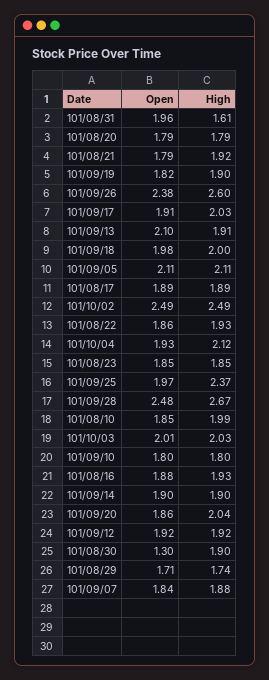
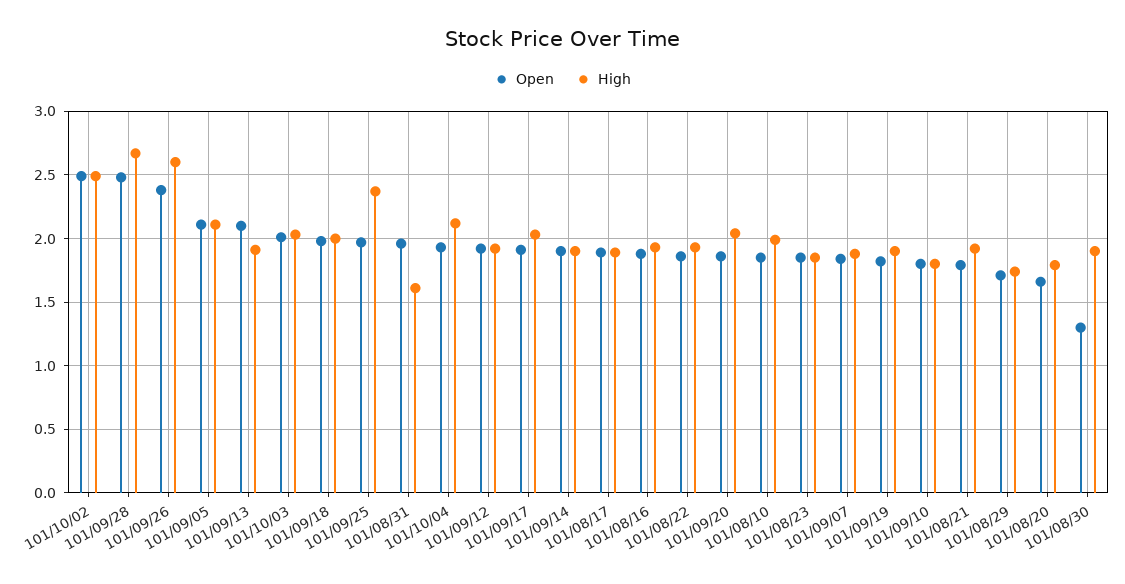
  {
    "Open": {
      "101/08/31": 1.96,
-     "101/08/20": 1.79,
+     "101/08/20": 1.65,
      "101/08/21": 1.79,
      "101/09/19": 1.82,
      "101/09/26": 2.38,
      "101/09/17": 1.91,
      "101/09/13": 2.1,
      "101/09/18": 1.98,
      "101/09/05": 2.11,
      "101/08/17": 1.89,
      "101/10/02": 2.49,
      "101/08/22": 1.86,
      "101/10/04": 1.93,
      "101/08/23": 1.85,
      "101/09/25": 1.97,
      "101/09/28": 2.48,
      "101/08/10": 1.85,
      "101/10/03": 2.01,
      "101/09/10": 1.8,
      "101/08/16": 1.88,
      "101/09/14": 1.9,
      "101/09/20": 1.86,
      "101/09/12": 1.92,
      "101/08/30": 1.3,
      "101/08/29": 1.71,
      "101/09/07": 1.84
    },
    "High": {
      "101/08/31": 1.61,
      "101/08/20": 1.79,
      "101/08/21": 1.92,
      "101/09/19": 1.9,
      "101/09/26": 2.6,
      "101/09/17": 2.03,
      "101/09/13": 1.91,
      "101/09/18": 2,
      "101/09/05": 2.11,
      "101/08/17": 1.89,
      "101/10/02": 2.49,
      "101/08/22": 1.93,
      "101/10/04": 2.12,
      "101/08/23": 1.85,
      "101/09/25": 2.37,
      "101/09/28": 2.67,
      "101/08/10": 1.99,
      "101/10/03": 2.03,
      "101/09/10": 1.8,
      "101/08/16": 1.93,
      "101/09/14": 1.9,
      "101/09/20": 2.04,
      "101/09/12": 1.92,
      "101/08/30": 1.9,
      "101/08/29": 1.74,
      "101/09/07": 1.88
    }
  }

